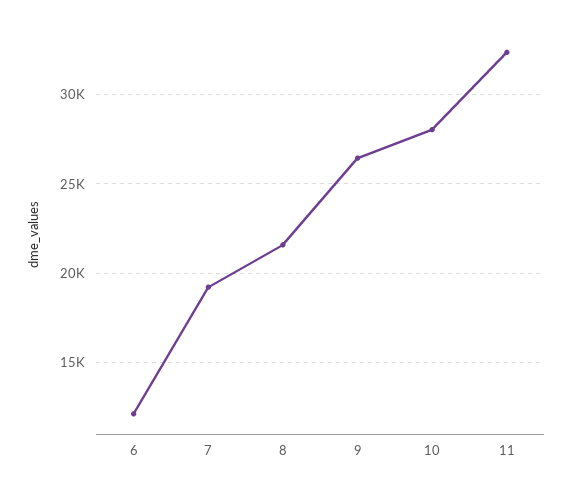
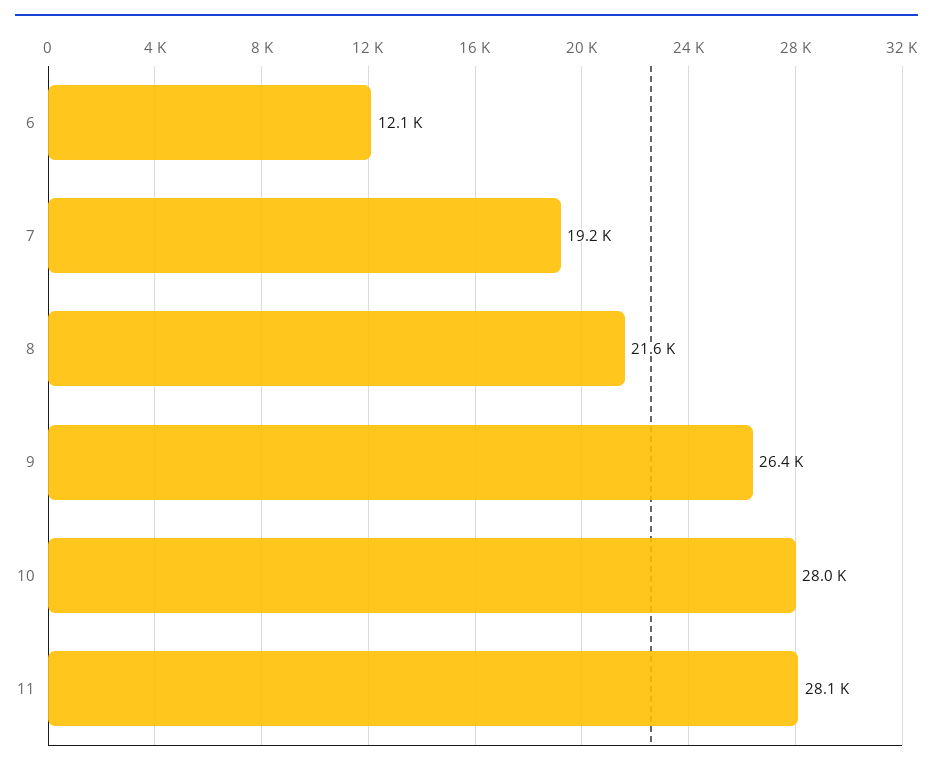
  {
    "6": 12100,
    "7": 19200,
    "8": 21600,
    "9": 26400,
    "10": 28000,
-   "11": 32500
+   "11": 28100
  }

